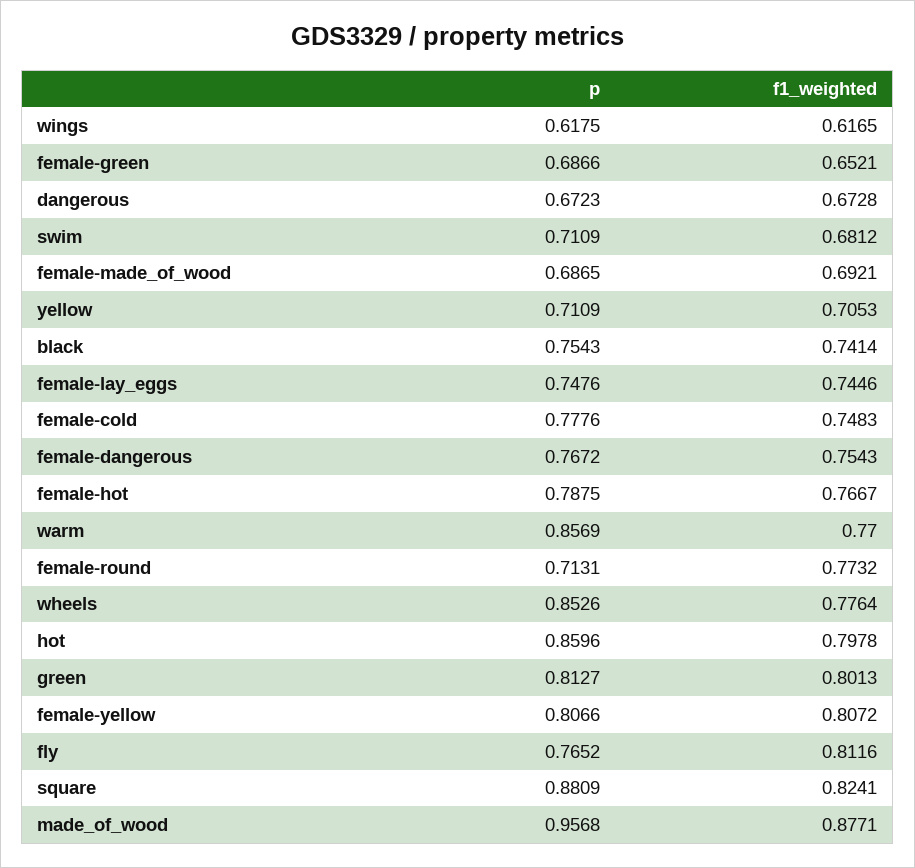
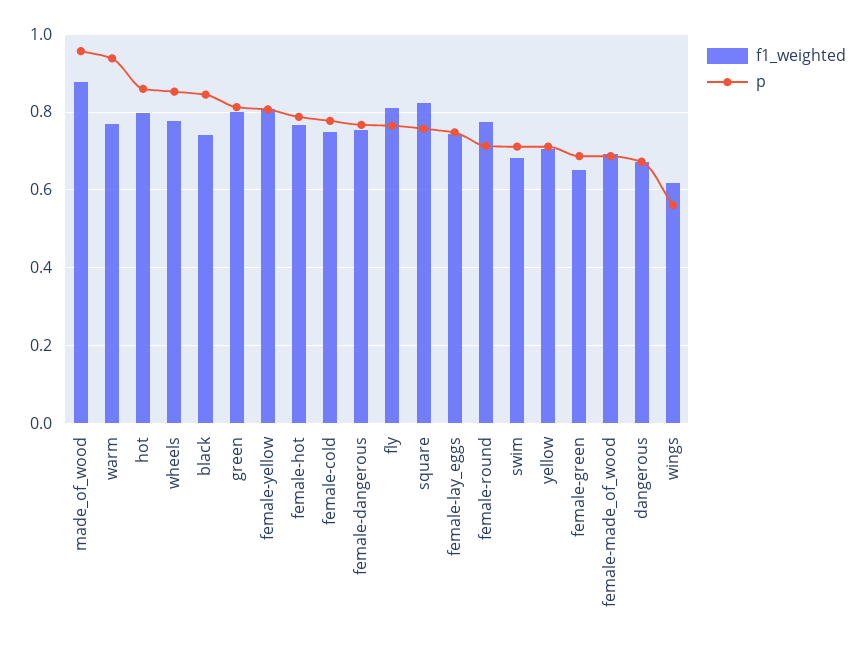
  {
    "p": {
-     "wings": 0.6175,
+     "wings": 0.56,
      "female-green": 0.6866,
      "dangerous": 0.6723,
      "swim": 0.7109,
      "female-made_of_wood": 0.6865,
      "yellow": 0.7109,
-     "black": 0.7543,
+     "black": 0.84,
      "female-lay_eggs": 0.7476,
      "female-cold": 0.7776,
      "female-dangerous": 0.7672,
      "female-hot": 0.7875,
-     "warm": 0.8569,
+     "warm": 0.94,
      "female-round": 0.7131,
      "wheels": 0.8526,
      "hot": 0.8596,
      "green": 0.8127,
      "female-yellow": 0.8066,
      "fly": 0.7652,
-     "square": 0.8809,
+     "square": 0.76,
      "made_of_wood": 0.9568
    },
    "f1_weighted": {
      "wings": 0.6165,
      "female-green": 0.6521,
      "dangerous": 0.6728,
      "swim": 0.6812,
      "female-made_of_wood": 0.6921,
      "yellow": 0.7053,
      "black": 0.7414,
      "female-lay_eggs": 0.7446,
      "female-cold": 0.7483,
      "female-dangerous": 0.7543,
      "female-hot": 0.7667,
      "warm": 0.77,
      "female-round": 0.7732,
      "wheels": 0.7764,
      "hot": 0.7978,
      "green": 0.8013,
      "female-yellow": 0.8072,
      "fly": 0.8116,
      "square": 0.8241,
      "made_of_wood": 0.8771
    }
  }

